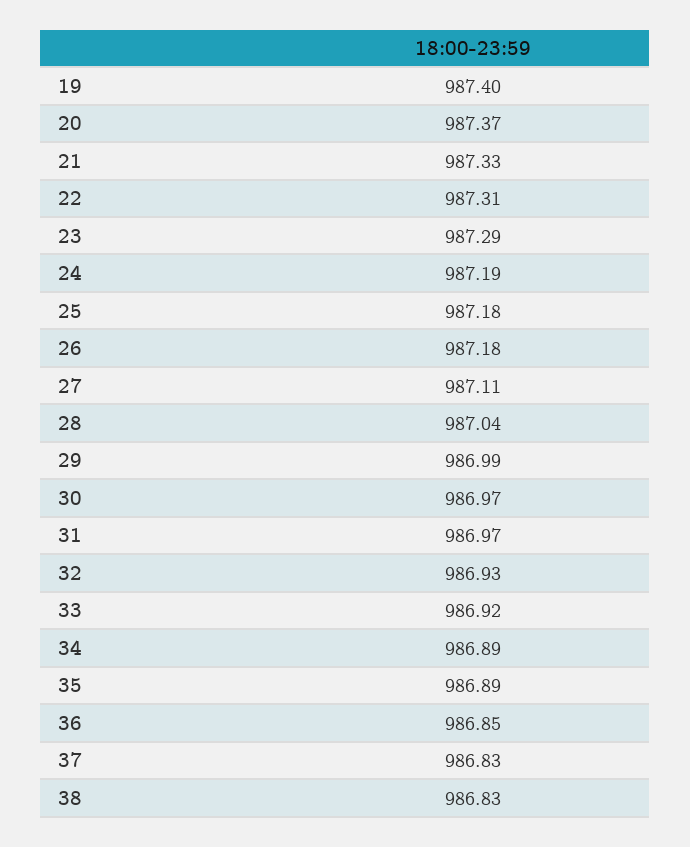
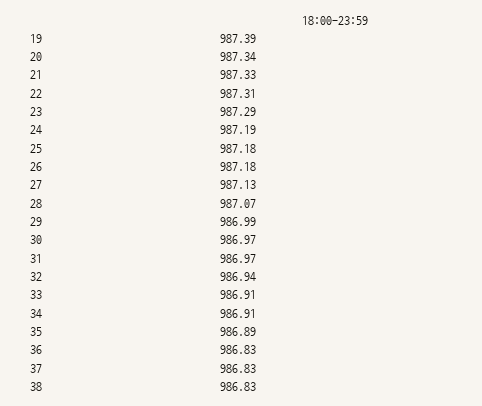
  {
-   "19": 987.4,
+   "19": 987.39,
-   "20": 987.37,
+   "20": 987.34,
    "21": 987.33,
    "22": 987.31,
    "23": 987.29,
    "24": 987.19,
    "25": 987.18,
    "26": 987.18,
-   "27": 987.11,
+   "27": 987.13,
-   "28": 987.04,
+   "28": 987.07,
    "29": 986.99,
    "30": 986.97,
    "31": 986.97,
-   "32": 986.93,
+   "32": 986.94,
-   "33": 986.92,
+   "33": 986.91,
-   "34": 986.89,
+   "34": 986.91,
    "35": 986.89,
-   "36": 986.85,
+   "36": 986.83,
    "37": 986.83,
    "38": 986.83
  }

